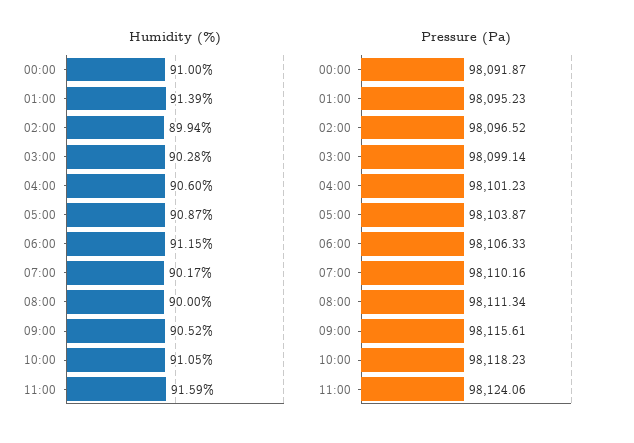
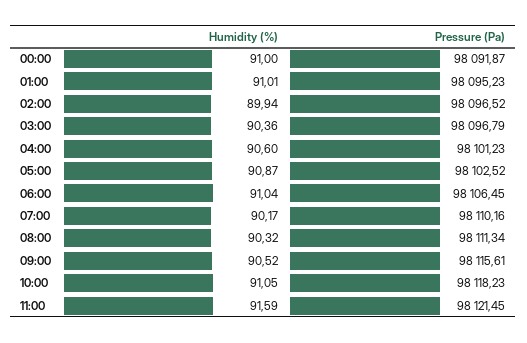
  {
    "Humidity (%)": {
      "00:00": 91,
-     "01:00": 91.39,
+     "01:00": 91.01,
      "02:00": 89.94,
-     "03:00": 90.28,
+     "03:00": 90.36,
      "04:00": 90.6,
      "05:00": 90.87,
-     "06:00": 91.15,
+     "06:00": 91.04,
      "07:00": 90.17,
-     "08:00": 90,
+     "08:00": 90.32,
      "09:00": 90.52,
      "10:00": 91.05,
      "11:00": 91.59
    },
    "Pressure (Pa)": {
      "00:00": 98091.87,
      "01:00": 98095.23,
      "02:00": 98096.52,
-     "03:00": 98099.14,
+     "03:00": 98096.79,
      "04:00": 98101.23,
-     "05:00": 98103.87,
+     "05:00": 98102.52,
-     "06:00": 98106.33,
+     "06:00": 98106.45,
      "07:00": 98110.16,
      "08:00": 98111.34,
      "09:00": 98115.61,
      "10:00": 98118.23,
-     "11:00": 98124.06
+     "11:00": 98121.45
    }
  }

